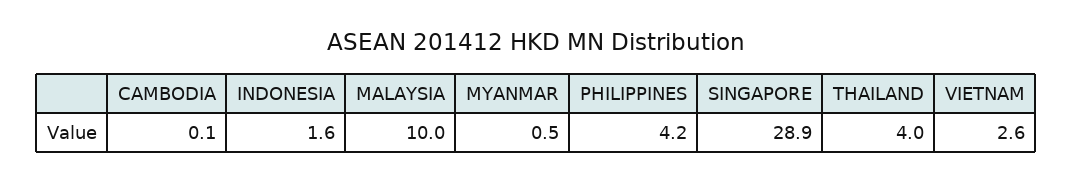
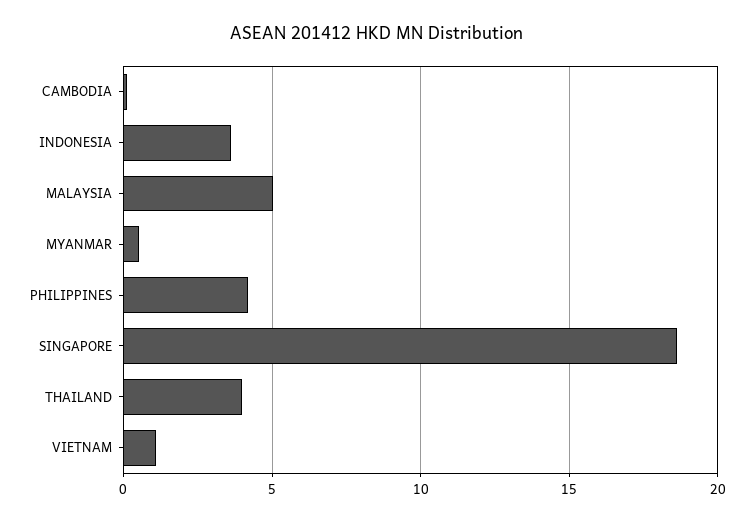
  {
    "CAMBODIA": 0.1,
-   "INDONESIA": 1.6,
+   "INDONESIA": 3.5,
-   "MALAYSIA": 10,
+   "MALAYSIA": 5,
    "MYANMAR": 0.5,
    "PHILIPPINES": 4.2,
-   "SINGAPORE": 28.9,
+   "SINGAPORE": 18.5,
    "THAILAND": 4,
-   "VIETNAM": 2.6
+   "VIETNAM": 1
  }

